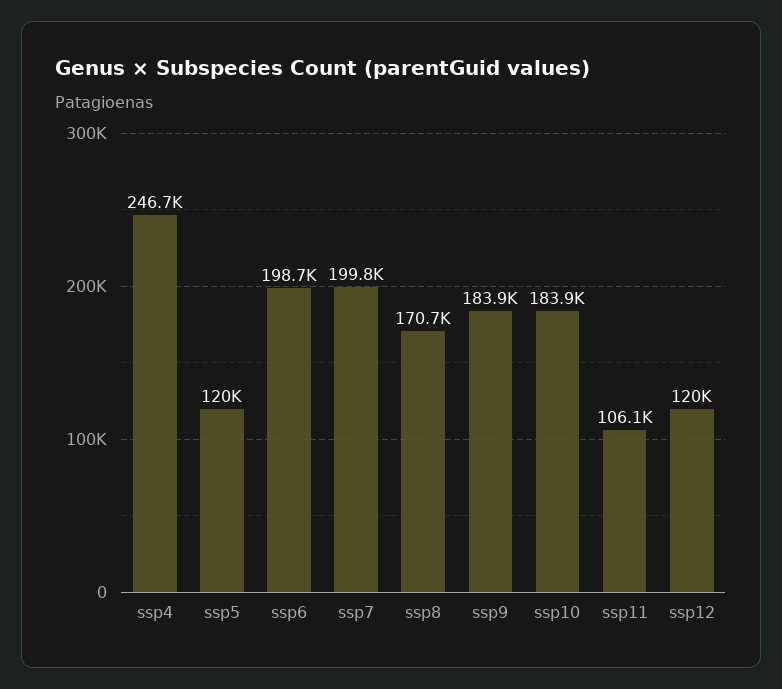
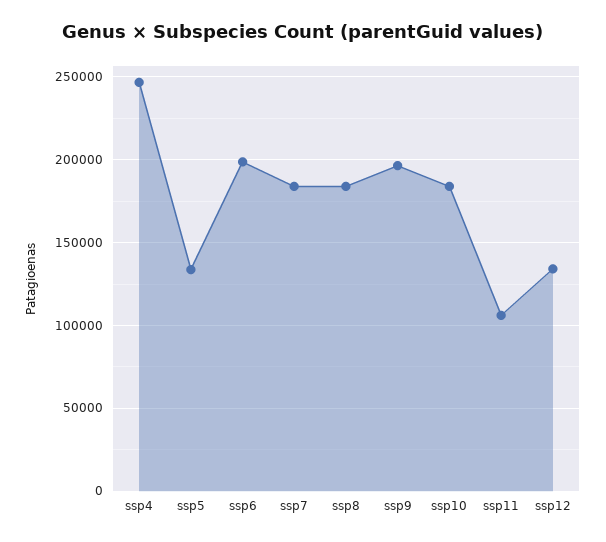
  {
    "ssp4": 246700,
-   "ssp5": 120000,
+   "ssp5": 135000,
    "ssp6": 198700,
-   "ssp7": 199800,
+   "ssp7": 185000,
-   "ssp8": 170700,
+   "ssp8": 185000,
-   "ssp9": 183900,
+   "ssp9": 195000,
    "ssp10": 183900,
    "ssp11": 106100,
-   "ssp12": 120000
+   "ssp12": 135000
  }

